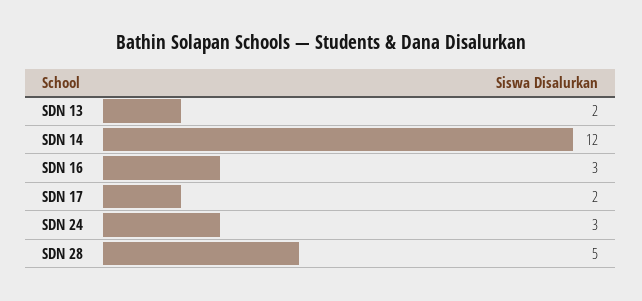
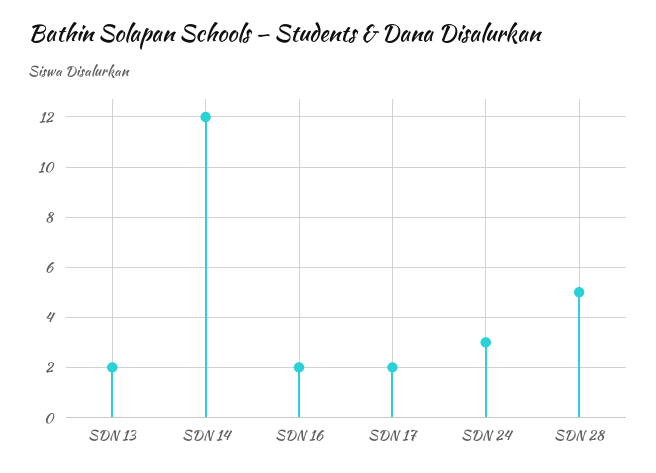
  {
    "SDN 13": 2,
    "SDN 14": 12,
-   "SDN 16": 3,
+   "SDN 16": 2,
    "SDN 17": 2,
    "SDN 24": 3,
    "SDN 28": 5
  }

